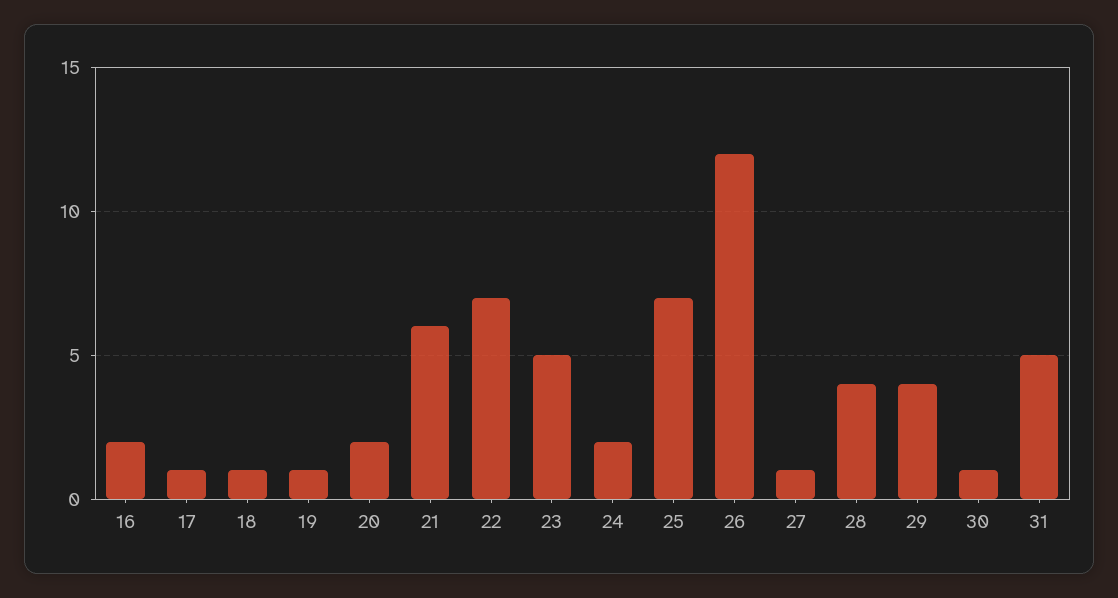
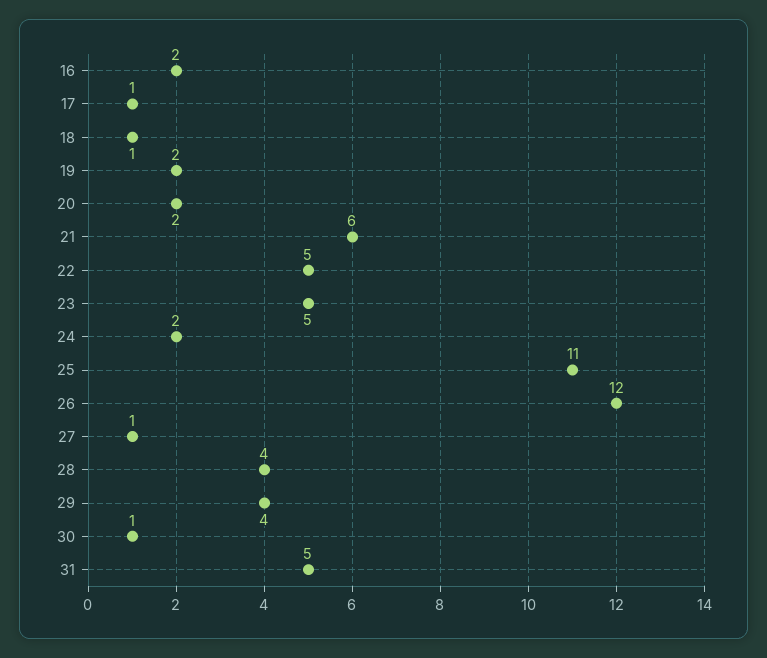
  {
    "16": 2,
    "17": 1,
    "18": 1,
-   "19": 1,
+   "19": 2,
    "20": 2,
    "21": 6,
-   "22": 7,
+   "22": 5,
    "23": 5,
    "24": 2,
-   "25": 7,
+   "25": 11,
    "26": 12,
    "27": 1,
    "28": 4,
    "29": 4,
    "30": 1,
    "31": 5
  }

